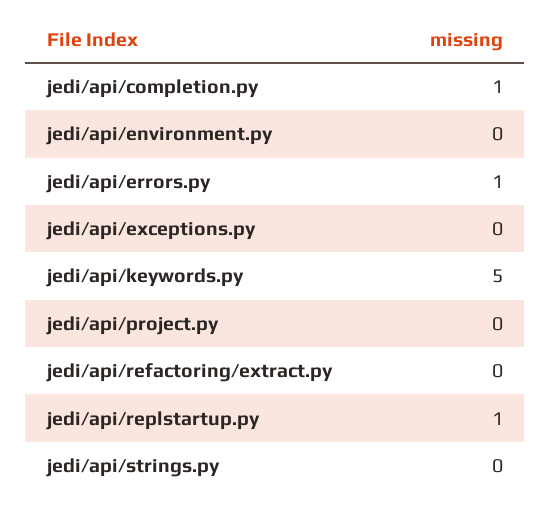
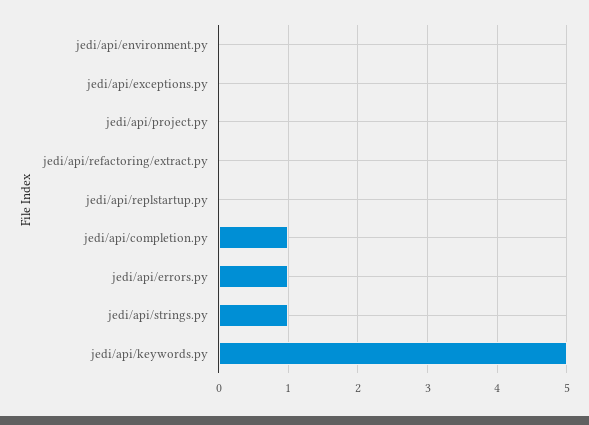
  {
    "jedi/api/completion.py": 1,
    "jedi/api/environment.py": 0,
    "jedi/api/errors.py": 1,
    "jedi/api/exceptions.py": 0,
    "jedi/api/keywords.py": 5,
    "jedi/api/project.py": 0,
    "jedi/api/refactoring/extract.py": 0,
-   "jedi/api/replstartup.py": 1,
+   "jedi/api/replstartup.py": 0,
-   "jedi/api/strings.py": 0
+   "jedi/api/strings.py": 1
  }

